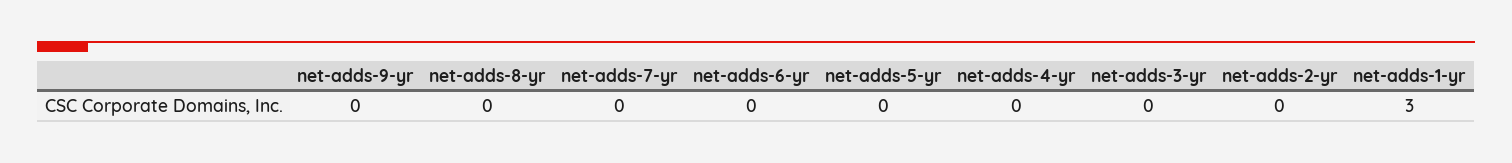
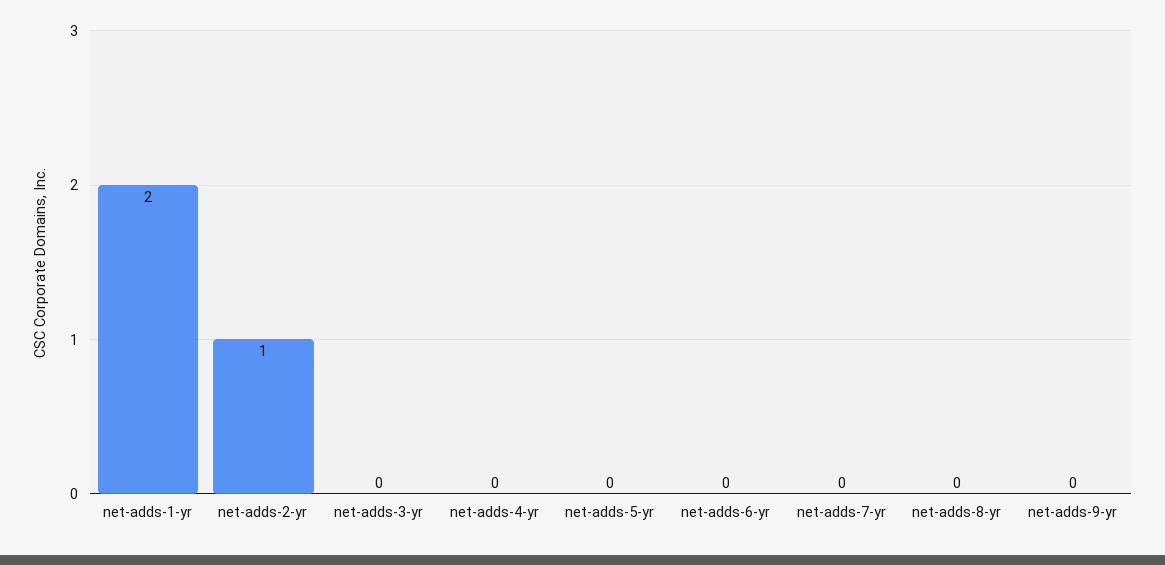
  {
    "net-adds-9-yr": 0,
    "net-adds-8-yr": 0,
    "net-adds-7-yr": 0,
    "net-adds-6-yr": 0,
    "net-adds-5-yr": 0,
    "net-adds-4-yr": 0,
    "net-adds-3-yr": 0,
-   "net-adds-2-yr": 0,
+   "net-adds-2-yr": 1,
-   "net-adds-1-yr": 3
+   "net-adds-1-yr": 2
  }

